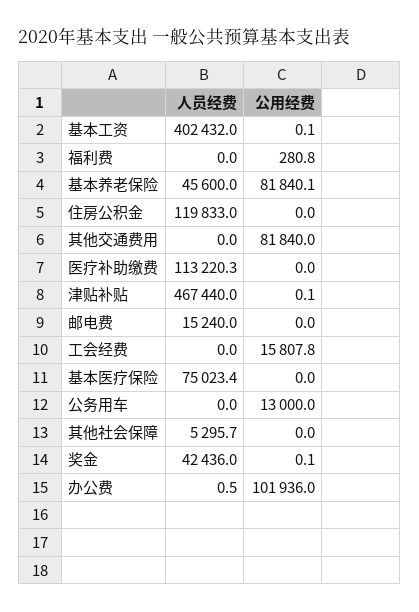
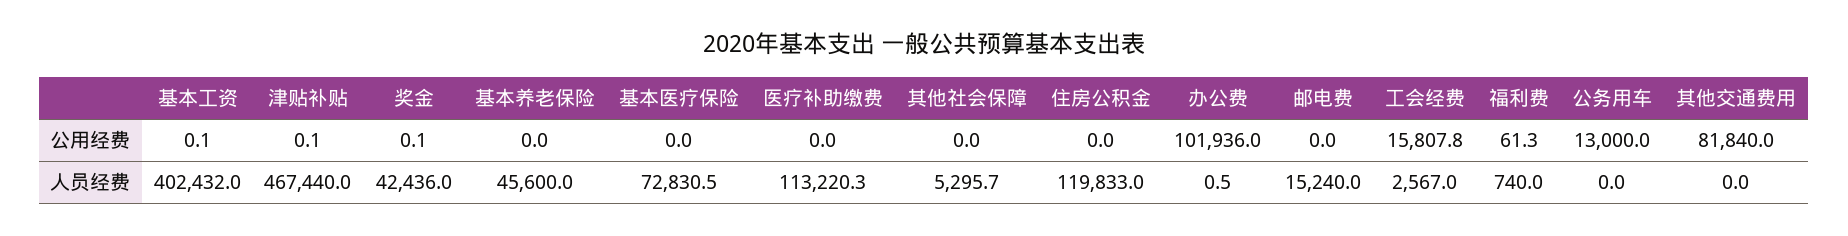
  {
    "人员经费": {
      "基本工资": 402432,
-     "福利费": 0,
+     "福利费": 740,
      "基本养老保险": 45600,
      "住房公积金": 119833,
      "其他交通费用": 0,
      "医疗补助缴费": 113220.3,
      "津贴补贴": 467440,
      "邮电费": 15240,
-     "工会经费": 0,
+     "工会经费": 2567,
-     "基本医疗保险": 75023.4,
+     "基本医疗保险": 72830.5,
      "公务用车": 0,
      "其他社会保障": 5295.7,
      "奖金": 42436,
      "办公费": 0.5
    },
    "公用经费": {
      "基本工资": 0.1,
-     "福利费": 280.8,
+     "福利费": 61.3,
-     "基本养老保险": 81840.1,
+     "基本养老保险": 0,
      "住房公积金": 0,
      "其他交通费用": 81840,
      "医疗补助缴费": 0,
      "津贴补贴": 0.1,
      "邮电费": 0,
      "工会经费": 15807.8,
      "基本医疗保险": 0,
      "公务用车": 13000,
      "其他社会保障": 0,
      "奖金": 0.1,
      "办公费": 101936
    }
  }

